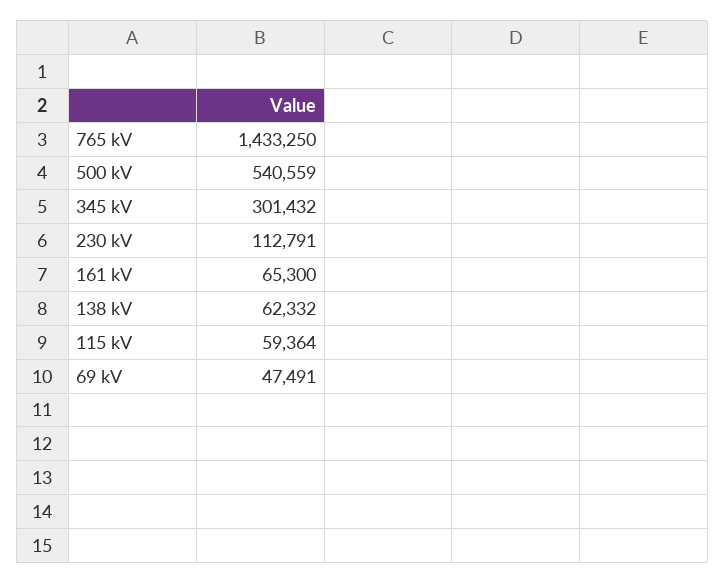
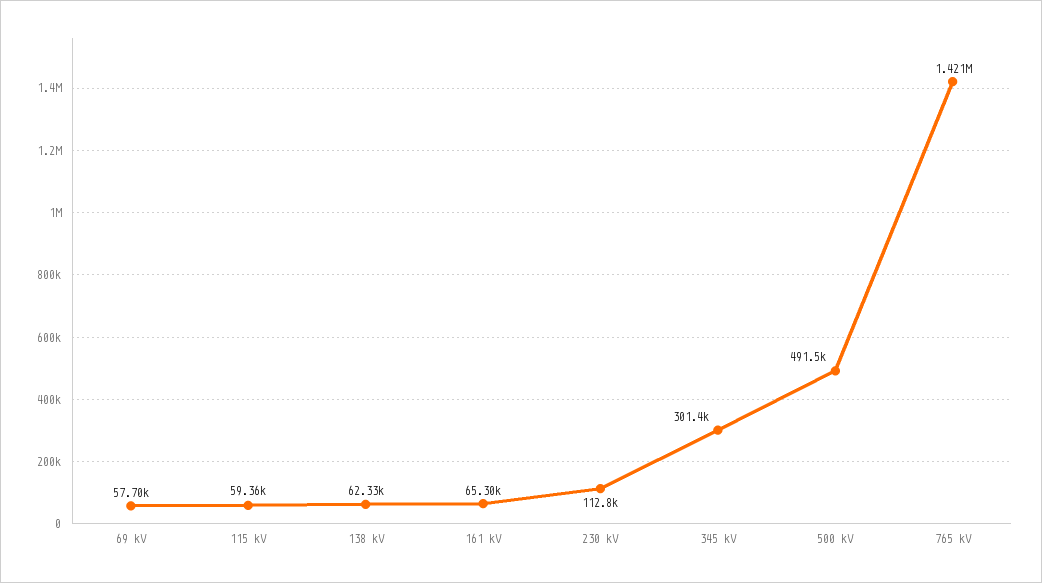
  {
-   "765 kV": 1433250,
+   "765 kV": 1421000,
-   "500 kV": 540559,
+   "500 kV": 491500,
    "345 kV": 301432,
    "230 kV": 112791,
    "161 kV": 65300,
    "138 kV": 62332,
    "115 kV": 59364,
-   "69 kV": 47491
+   "69 kV": 57700
  }

